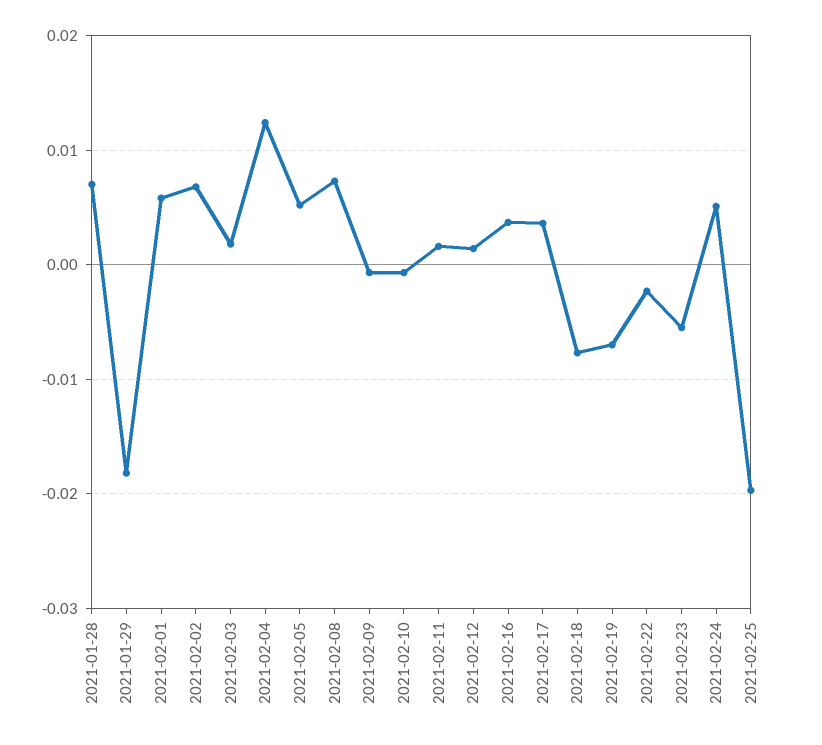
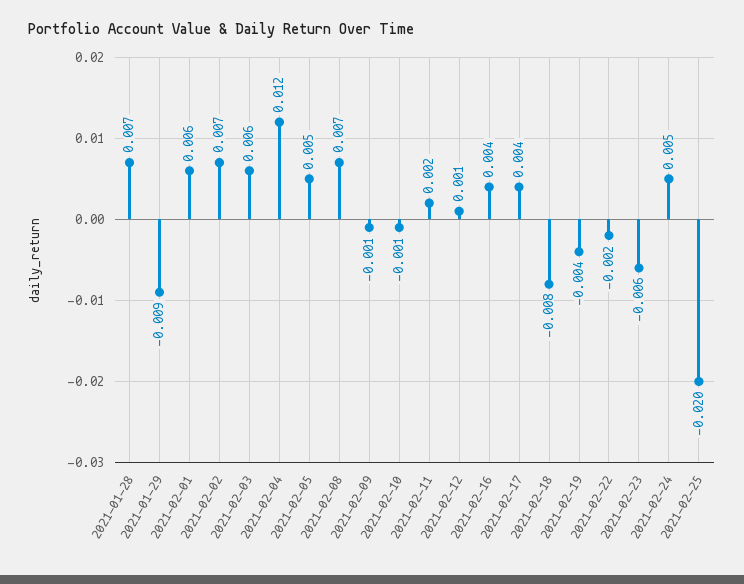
  {
    "2021-01-28": 0.007,
-   "2021-01-29": -0.018,
+   "2021-01-29": -0.009,
    "2021-02-01": 0.006,
    "2021-02-02": 0.007,
-   "2021-02-03": 0.002,
+   "2021-02-03": 0.006,
    "2021-02-04": 0.012,
    "2021-02-05": 0.005,
    "2021-02-08": 0.007,
    "2021-02-09": -0.001,
    "2021-02-10": -0.001,
    "2021-02-11": 0.002,
    "2021-02-12": 0.001,
    "2021-02-16": 0.004,
    "2021-02-17": 0.004,
    "2021-02-18": -0.008,
-   "2021-02-19": -0.007,
+   "2021-02-19": -0.004,
    "2021-02-22": -0.002,
    "2021-02-23": -0.006,
    "2021-02-24": 0.005,
    "2021-02-25": -0.02
  }

